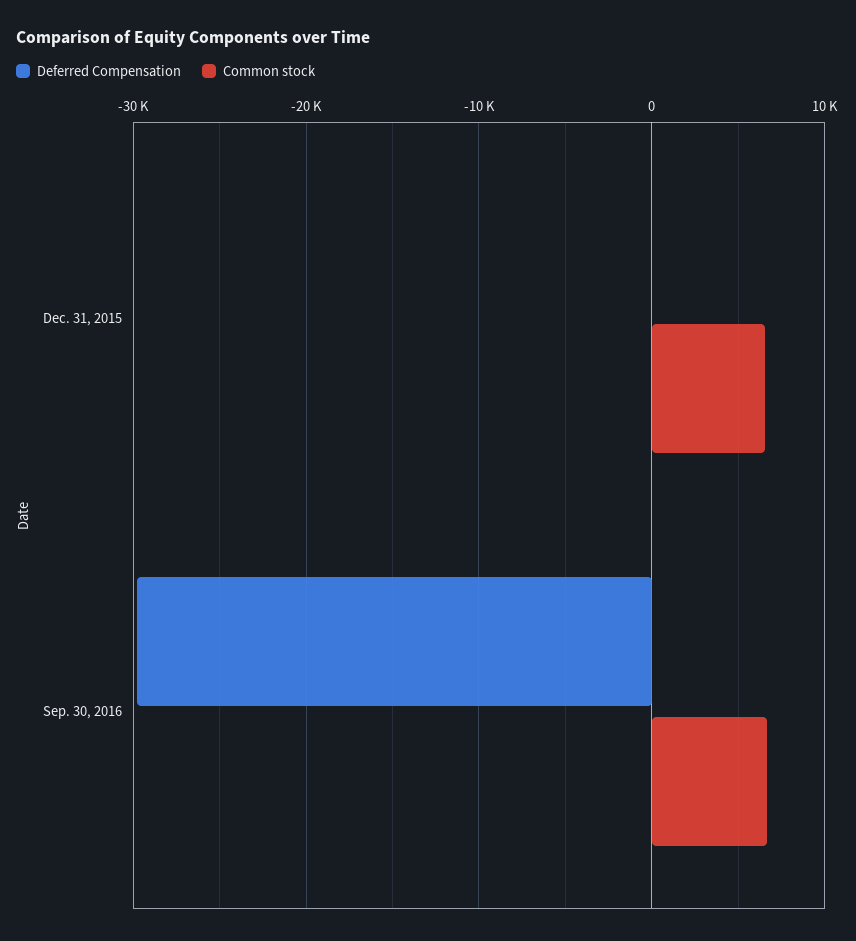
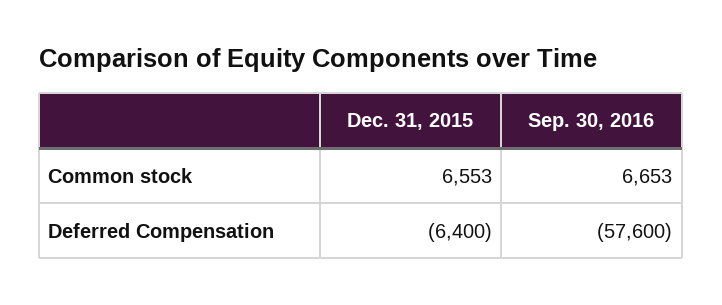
  {
    "Deferred Compensation": {
-     "Dec. 31, 2015": 0,
+     "Dec. 31, 2015": -6400,
-     "Sep. 30, 2016": -30000
+     "Sep. 30, 2016": -57600
    },
    "Common stock": {
      "Dec. 31, 2015": 6553,
      "Sep. 30, 2016": 6653
    }
  }

